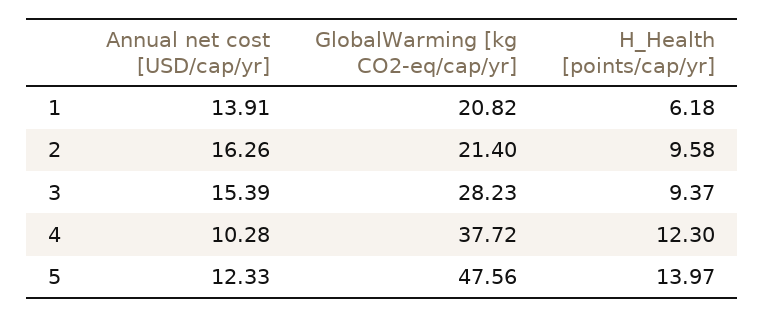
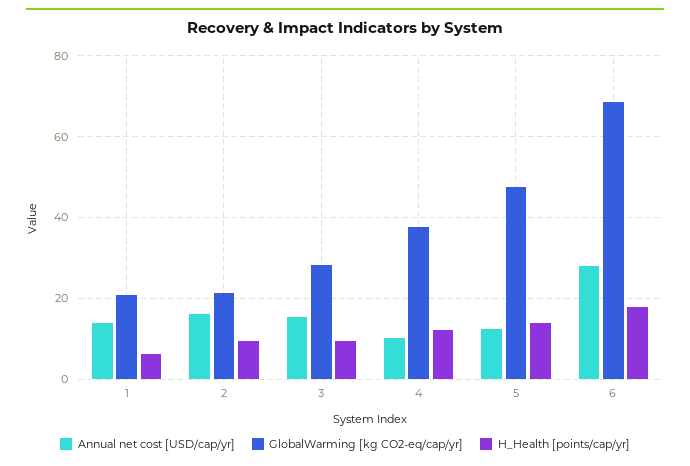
  {
    "Annual net cost [USD/cap/yr]": {
      "1": 13.91,
      "2": 16.26,
      "3": 15.39,
      "4": 10.28,
-     "5": 12.33
+     "5": 12.33,
+     "6": 28
    },
    "GlobalWarming [kg CO2-eq/cap/yr]": {
      "1": 20.82,
      "2": 21.4,
      "3": 28.23,
      "4": 37.72,
-     "5": 47.56
+     "5": 47.56,
+     "6": 68
    },
    "H_Health [points/cap/yr]": {
      "1": 6.18,
      "2": 9.58,
      "3": 9.37,
      "4": 12.3,
-     "5": 13.97
+     "5": 13.97,
+     "6": 18
    }
  }

